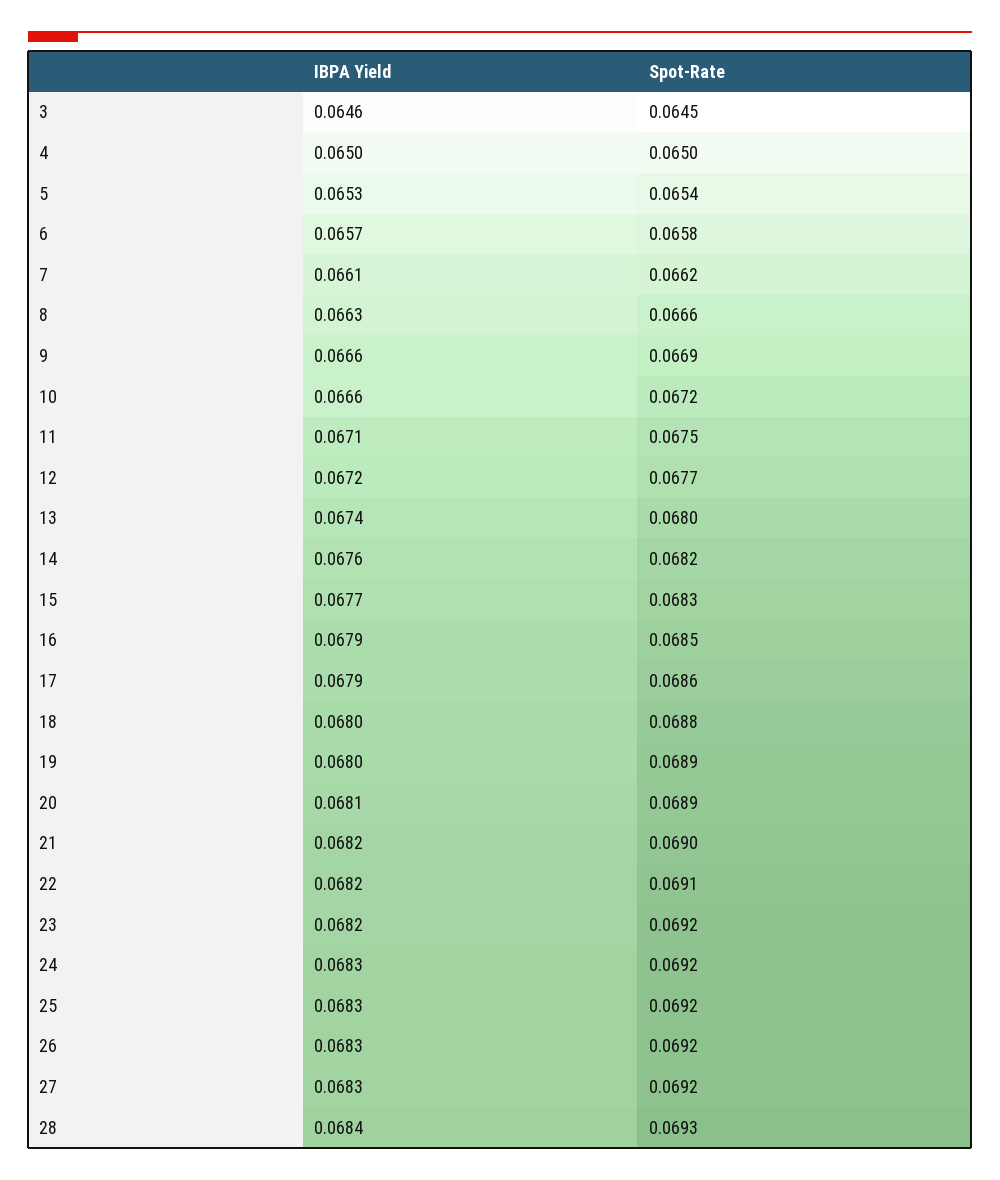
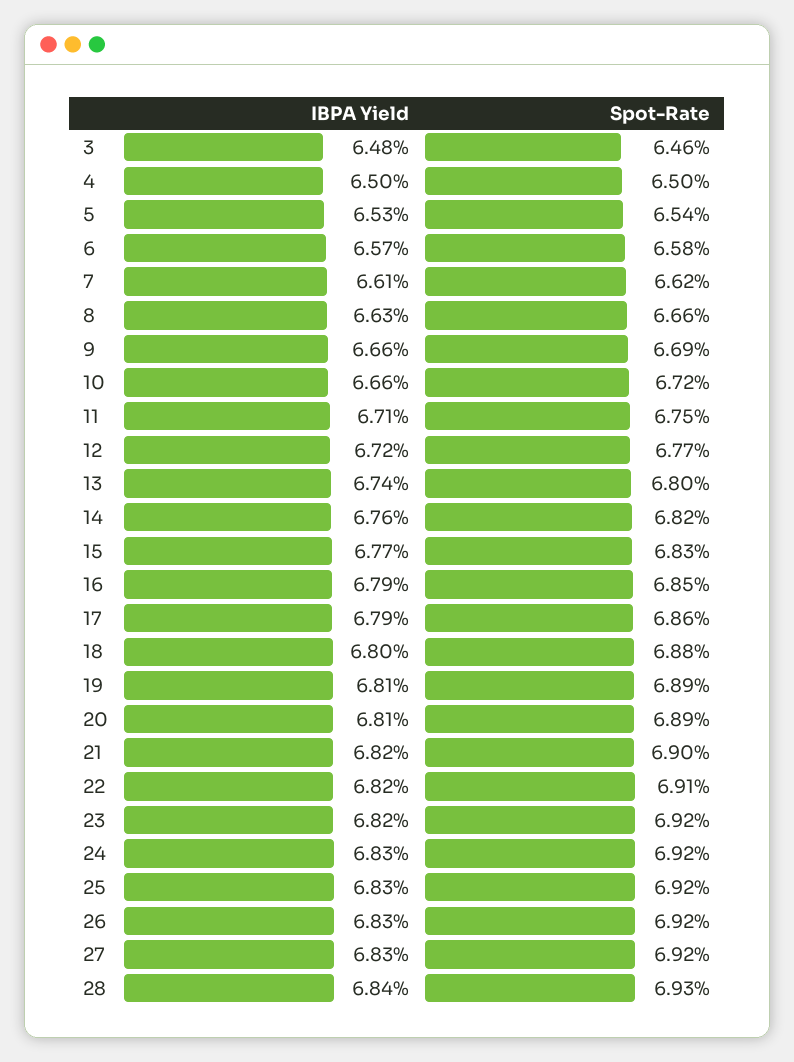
  {
    "IBPA Yield": {
-     "3": 0.0646,
+     "3": 0.0648,
      "4": 0.065,
      "5": 0.0653,
      "6": 0.0657,
      "7": 0.0661,
      "8": 0.0663,
      "9": 0.0666,
      "10": 0.0666,
      "11": 0.0671,
      "12": 0.0672,
      "13": 0.0674,
      "14": 0.0676,
      "15": 0.0677,
      "16": 0.0679,
      "17": 0.0679,
      "18": 0.068,
-     "19": 0.068,
+     "19": 0.0681,
      "20": 0.0681,
      "21": 0.0682,
      "22": 0.0682,
      "23": 0.0682,
      "24": 0.0683,
      "25": 0.0683,
      "26": 0.0683,
      "27": 0.0683,
      "28": 0.0684
    },
    "Spot-Rate": {
-     "3": 0.0645,
+     "3": 0.0646,
      "4": 0.065,
      "5": 0.0654,
      "6": 0.0658,
      "7": 0.0662,
      "8": 0.0666,
      "9": 0.0669,
      "10": 0.0672,
      "11": 0.0675,
      "12": 0.0677,
      "13": 0.068,
      "14": 0.0682,
      "15": 0.0683,
      "16": 0.0685,
      "17": 0.0686,
      "18": 0.0688,
      "19": 0.0689,
      "20": 0.0689,
      "21": 0.069,
      "22": 0.0691,
      "23": 0.0692,
      "24": 0.0692,
      "25": 0.0692,
      "26": 0.0692,
      "27": 0.0692,
      "28": 0.0693
    }
  }

